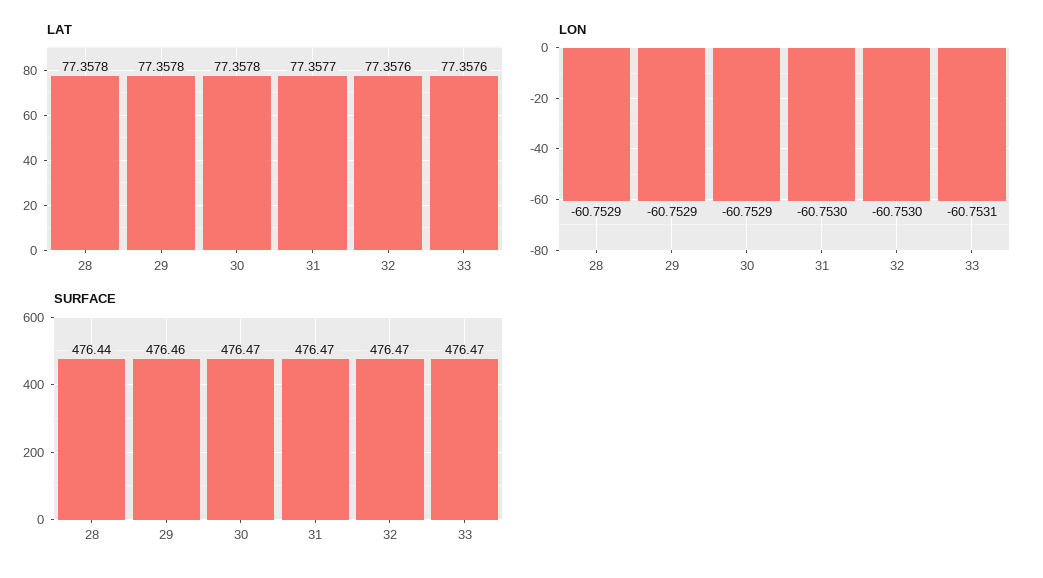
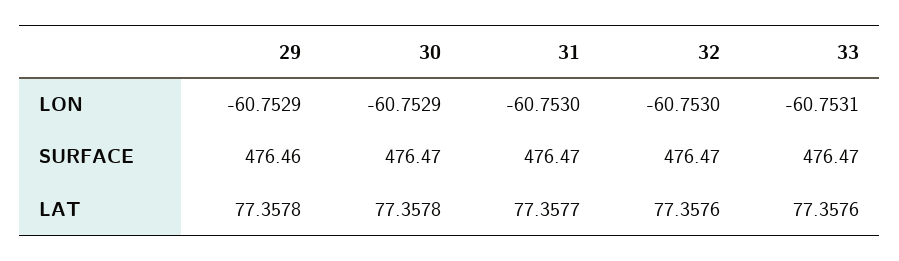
  {
    "LAT": {
-     "28": 77.3578,
      "29": 77.3578,
      "30": 77.3578,
      "31": 77.3577,
      "32": 77.3576,
      "33": 77.3576
    },
    "LON": {
-     "28": -60.7529,
      "29": -60.7529,
      "30": -60.7529,
      "31": -60.753,
      "32": -60.753,
      "33": -60.7531
    },
    "SURFACE": {
-     "28": 476.44,
      "29": 476.46,
      "30": 476.47,
      "31": 476.47,
      "32": 476.47,
      "33": 476.47
    }
  }

